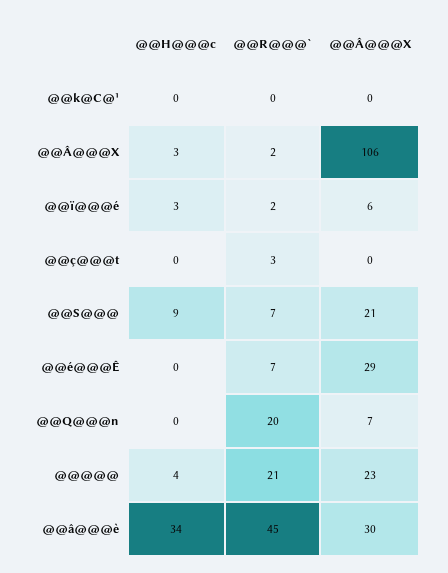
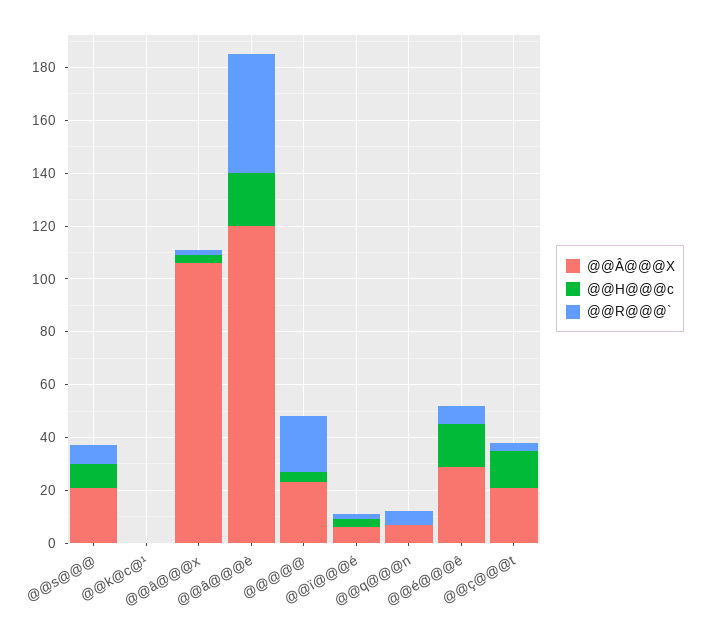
  {
    "@@H@@@c": {
      "@@k@C@¹": 0,
      "@@Â@@@X": 3,
      "@@ï@@@é": 3,
-     "@@ç@@@t": 0,
+     "@@ç@@@t": 15,
      "@@S@@@": 9,
-     "@@é@@@Ê": 0,
+     "@@é@@@Ê": 15,
      "@@Q@@@n": 0,
      "@@@@@": 4,
-     "@@â@@@è": 34
+     "@@â@@@è": 20
    },
    "@@R@@@`": {
      "@@k@C@¹": 0,
      "@@Â@@@X": 2,
      "@@ï@@@é": 2,
      "@@ç@@@t": 3,
      "@@S@@@": 7,
      "@@é@@@Ê": 7,
-     "@@Q@@@n": 20,
+     "@@Q@@@n": 5,
      "@@@@@": 21,
      "@@â@@@è": 45
    },
    "@@Â@@@X": {
      "@@k@C@¹": 0,
      "@@Â@@@X": 106,
      "@@ï@@@é": 6,
-     "@@ç@@@t": 0,
+     "@@ç@@@t": 20,
      "@@S@@@": 21,
      "@@é@@@Ê": 29,
      "@@Q@@@n": 7,
      "@@@@@": 23,
-     "@@â@@@è": 30
+     "@@â@@@è": 120
    }
  }

